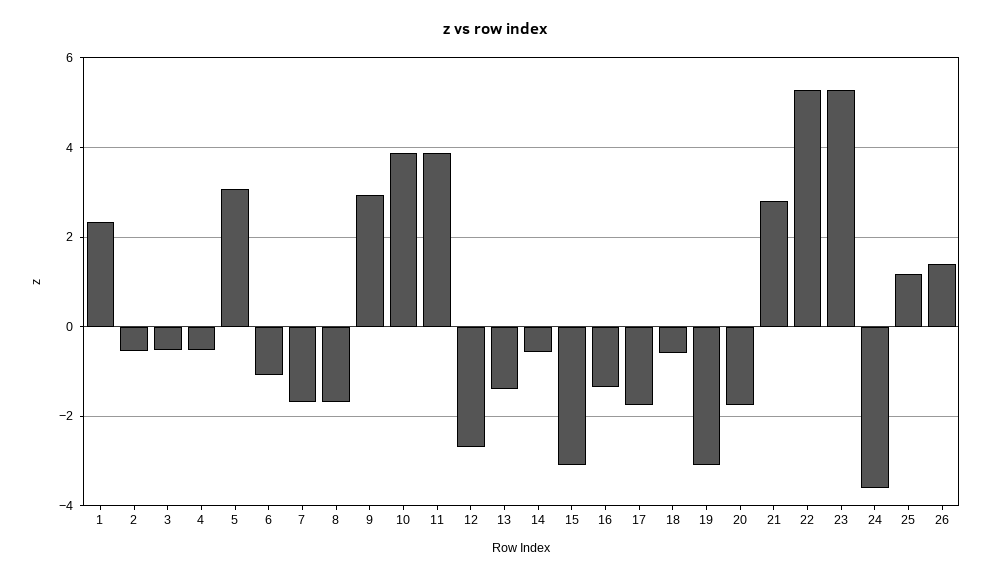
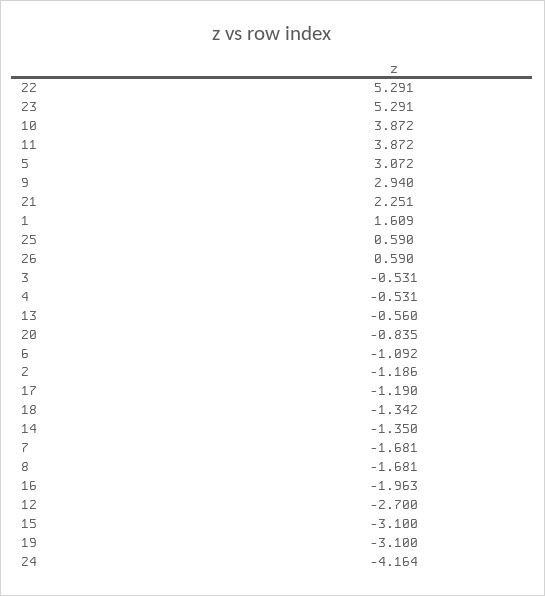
  {
-   "1": 2.4,
+   "1": 1.609,
-   "2": -0.6,
+   "2": -1.186,
    "3": -0.531,
    "4": -0.531,
    "5": 3.072,
    "6": -1.092,
    "7": -1.681,
    "8": -1.681,
    "9": 2.94,
    "10": 3.872,
    "11": 3.872,
    "12": -2.7,
-   "13": -1.4,
+   "13": -0.56,
-   "14": -0.6,
+   "14": -1.35,
    "15": -3.1,
-   "16": -1.4,
+   "16": -1.963,
-   "17": -1.8,
+   "17": -1.19,
-   "18": -0.6,
+   "18": -1.342,
    "19": -3.1,
-   "20": -1.8,
+   "20": -0.835,
-   "21": 2.8,
+   "21": 2.251,
    "22": 5.291,
    "23": 5.291,
-   "24": -3.6,
+   "24": -4.164,
-   "25": 1.2,
+   "25": 0.59,
-   "26": 1.4
+   "26": 0.59
  }

